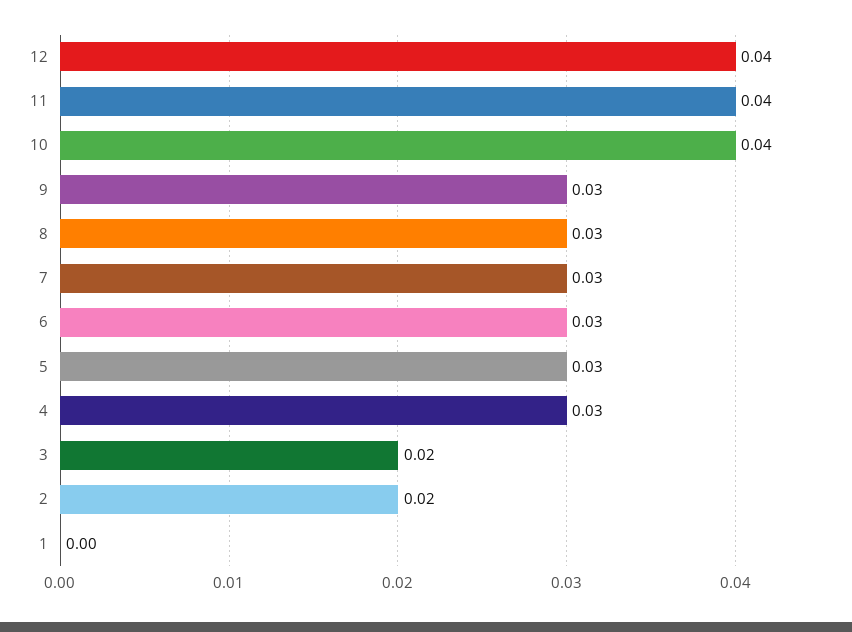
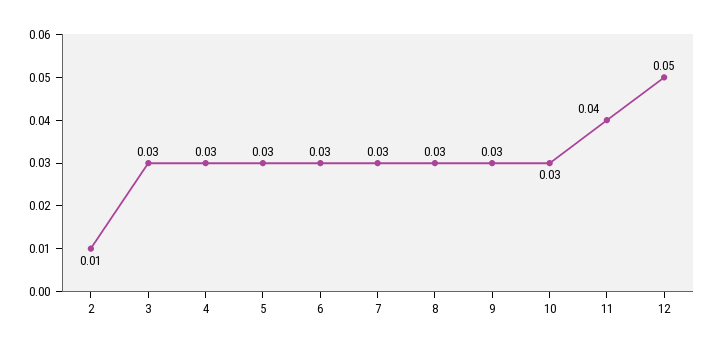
  {
-   "12": 0.04,
+   "12": 0.05,
    "11": 0.04,
-   "10": 0.04,
+   "10": 0.03,
    "9": 0.03,
    "8": 0.03,
    "7": 0.03,
    "6": 0.03,
    "5": 0.03,
    "4": 0.03,
-   "3": 0.02,
+   "3": 0.03,
-   "2": 0.02,
+   "2": 0.01
-   "1": 0
  }

